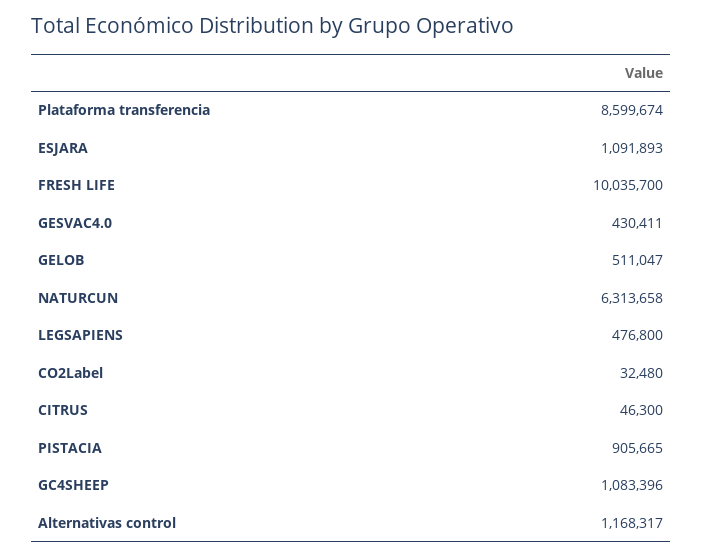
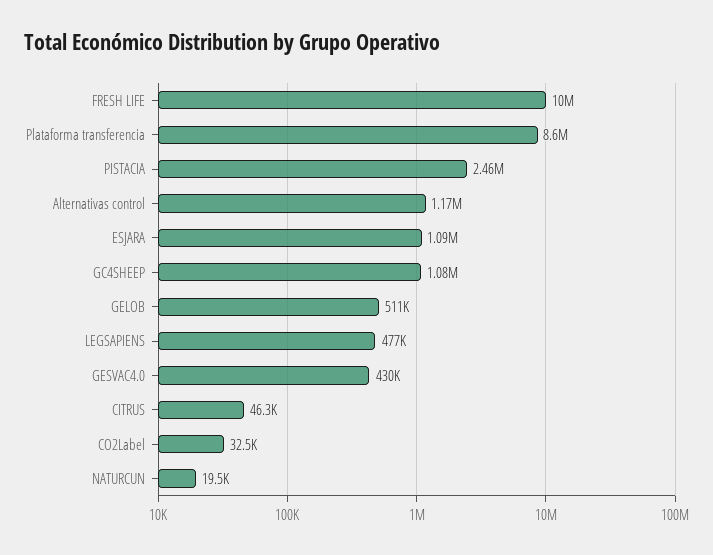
  {
    "Plataforma transferencia": 8599674,
    "ESJARA": 1091893,
    "FRESH LIFE": 10035700,
    "GESVAC4.0": 430411,
    "GELOB": 511047,
-   "NATURCUN": 6313658,
+   "NATURCUN": 19500,
    "LEGSAPIENS": 476800,
    "CO2Label": 32480,
    "CITRUS": 46300,
-   "PISTACIA": 905665,
+   "PISTACIA": 2460000,
    "GC4SHEEP": 1083396,
    "Alternativas control": 1168317
  }

